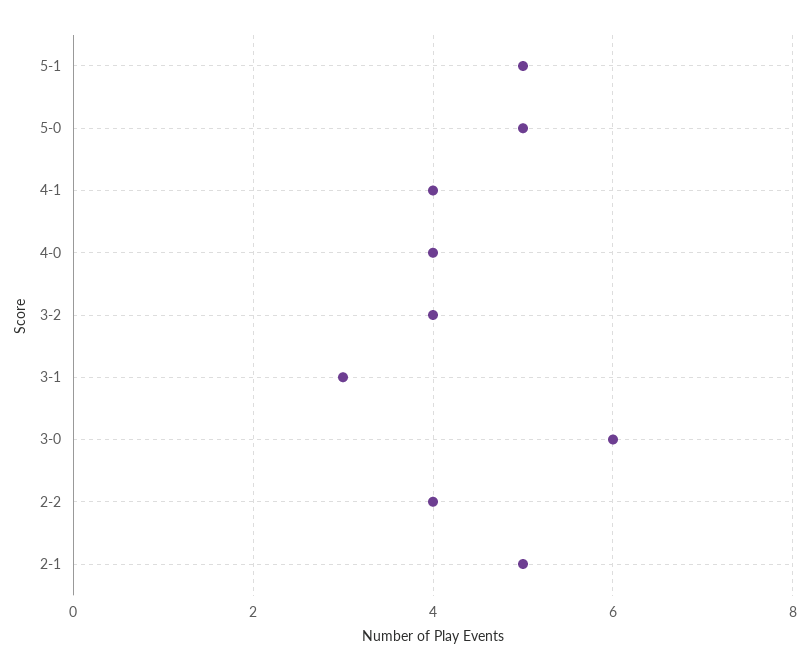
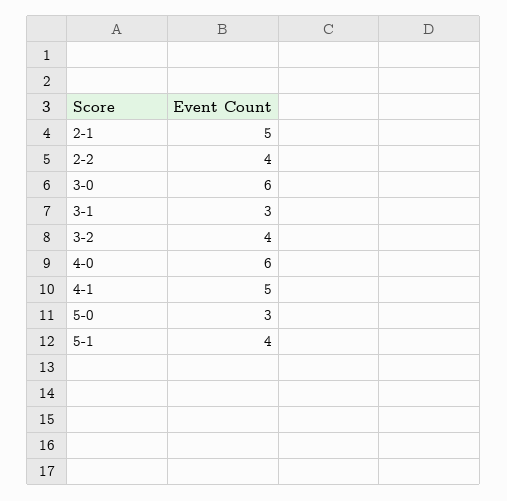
  {
-   "5-1": 5,
+   "5-1": 4,
-   "5-0": 5,
+   "5-0": 3,
-   "4-1": 4,
+   "4-1": 5,
-   "4-0": 4,
+   "4-0": 6,
    "3-2": 4,
    "3-1": 3,
    "3-0": 6,
    "2-2": 4,
    "2-1": 5
  }

